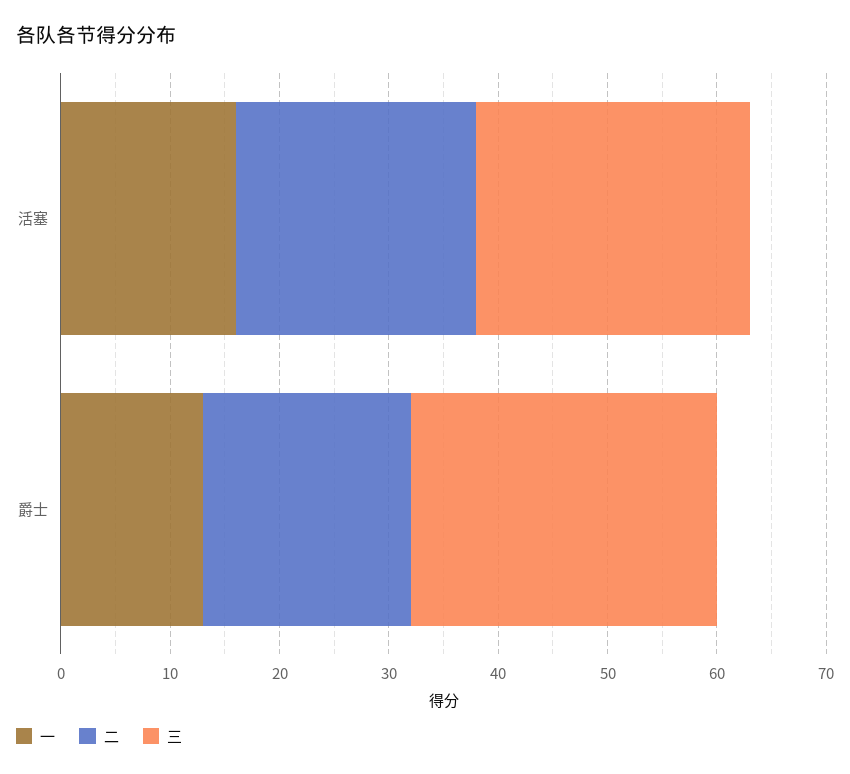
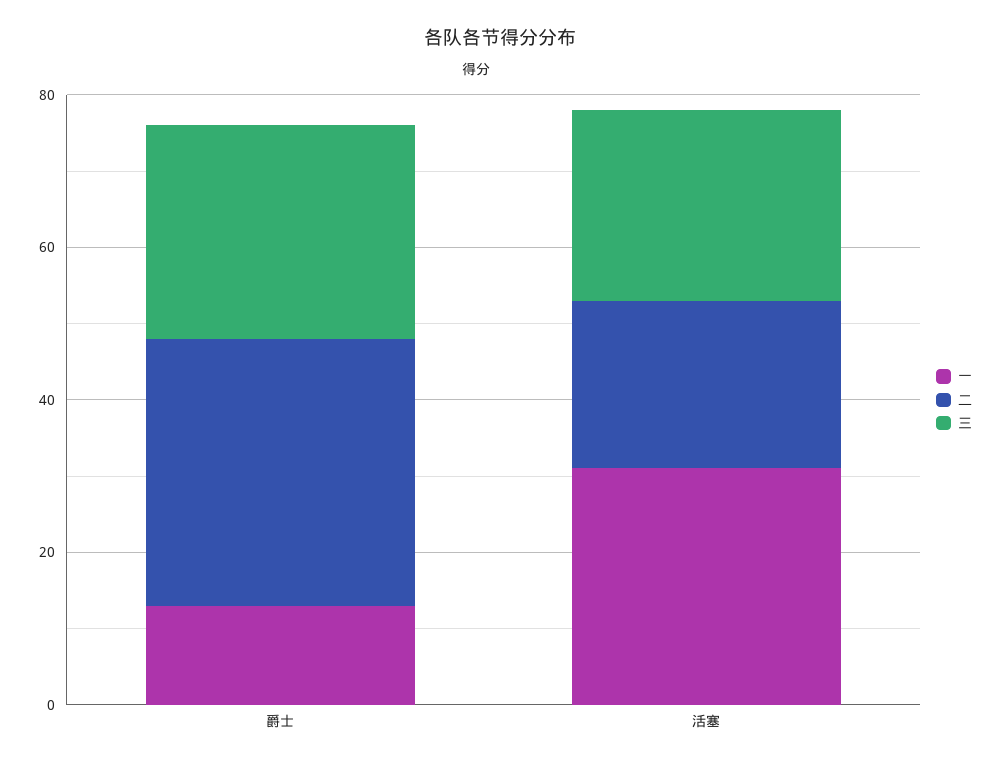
  {
    "一": {
-     "活塞": 16,
+     "活塞": 30,
      "爵士": 13
    },
    "二": {
      "活塞": 22,
-     "爵士": 19
+     "爵士": 35
    },
    "三": {
      "活塞": 25,
      "爵士": 28
    }
  }

